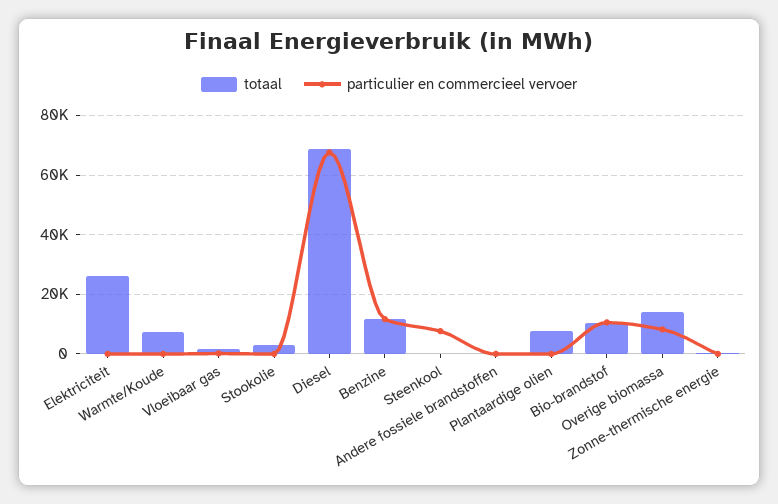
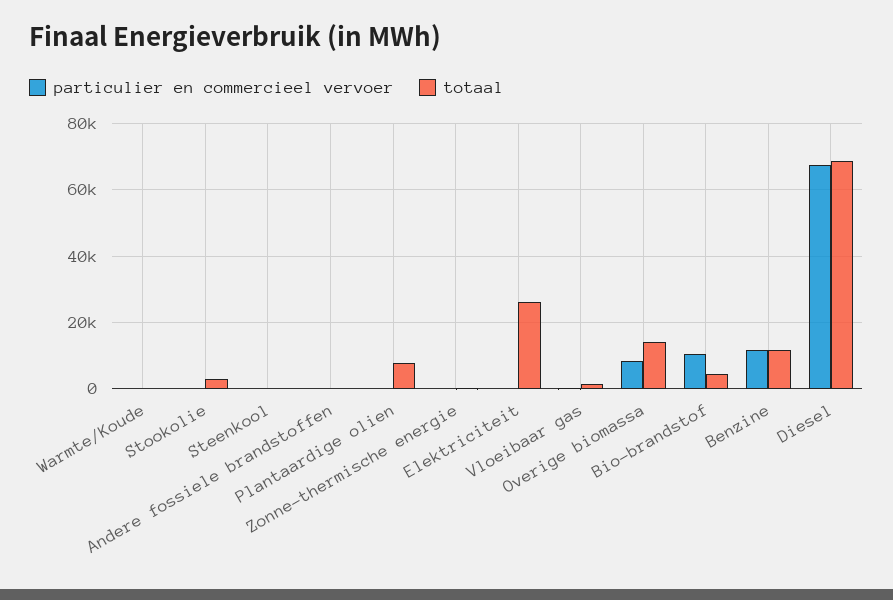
  {
    "totaal": {
      "Elektriciteit": 26000,
-     "Warmte/Koude": 7500,
+     "Warmte/Koude": 0,
      "Vloeibaar gas": 2000,
      "Stookolie": 2000,
      "Diesel": 68000,
      "Benzine": 12000,
      "Steenkool": 0,
      "Andere fossiele brandstoffen": 0,
      "Plantaardige olien": 8000,
-     "Bio-brandstof": 10000,
+     "Bio-brandstof": 4000,
      "Overige biomassa": 14000,
      "Zonne-thermische energie": 0
    },
    "particulier en commercieel vervoer": {
      "Elektriciteit": 0,
      "Warmte/Koude": 0,
      "Vloeibaar gas": 0,
      "Stookolie": 0,
      "Diesel": 68000,
      "Benzine": 12000,
-     "Steenkool": 7500,
+     "Steenkool": 0,
      "Andere fossiele brandstoffen": 0,
      "Plantaardige olien": 0,
      "Bio-brandstof": 10000,
      "Overige biomassa": 8000,
      "Zonne-thermische energie": 0
    }
  }

